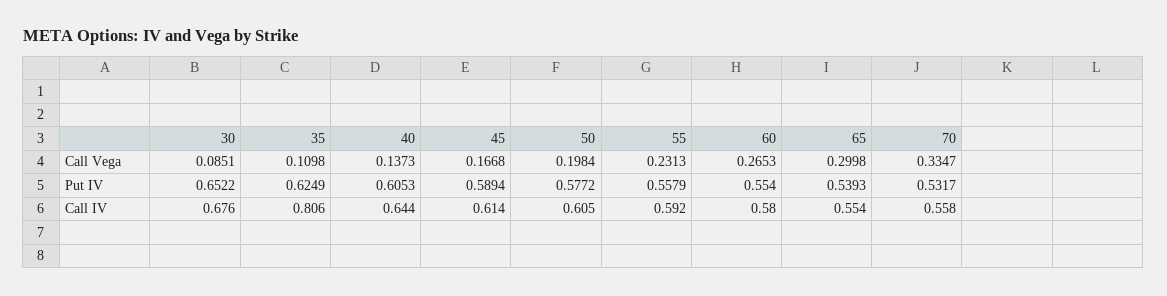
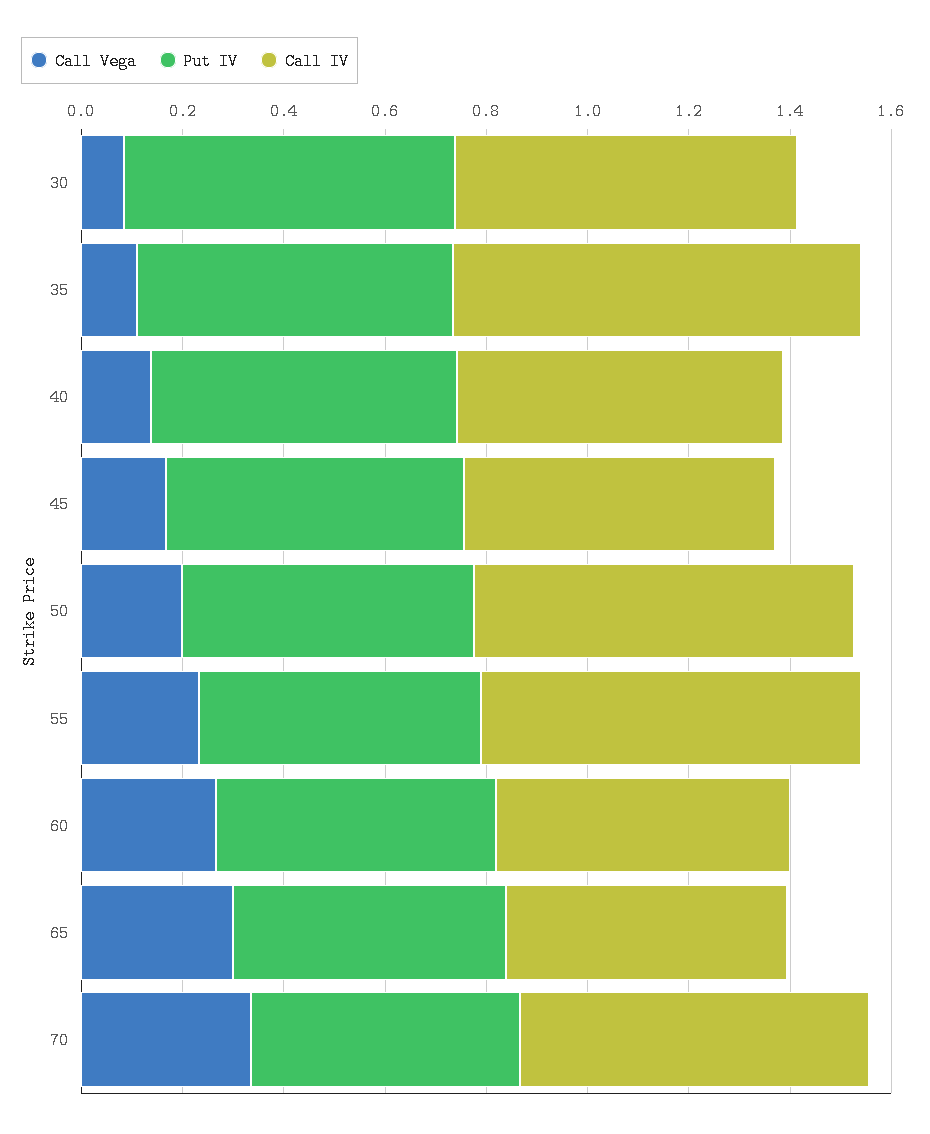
  {
    "Call Vega": {
      "30": 0.0851,
      "35": 0.1098,
      "40": 0.1373,
      "45": 0.1668,
      "50": 0.1984,
      "55": 0.2313,
      "60": 0.2653,
      "65": 0.2998,
      "70": 0.3347
    },
    "Put IV": {
      "30": 0.6522,
      "35": 0.6249,
      "40": 0.6053,
      "45": 0.5894,
      "50": 0.5772,
      "55": 0.5579,
      "60": 0.554,
      "65": 0.5393,
      "70": 0.5317
    },
    "Call IV": {
      "30": 0.676,
      "35": 0.806,
      "40": 0.644,
      "45": 0.614,
-     "50": 0.605,
+     "50": 0.75,
-     "55": 0.592,
+     "55": 0.75,
      "60": 0.58,
      "65": 0.554,
-     "70": 0.558
+     "70": 0.7
    }
  }

